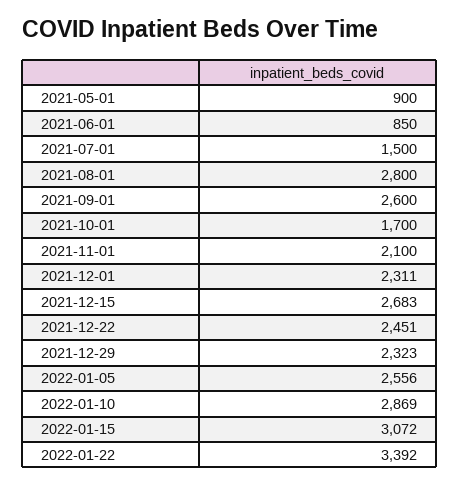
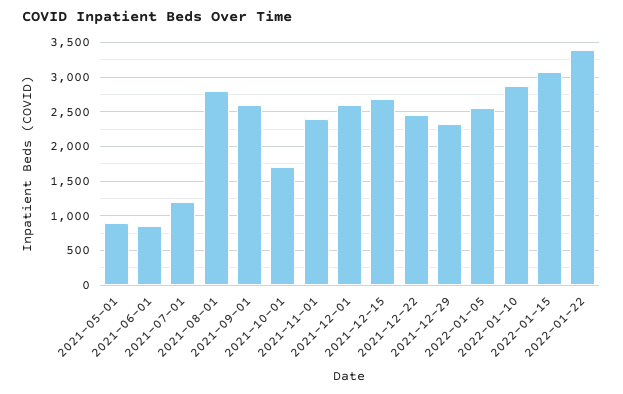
  {
    "2021-05-01": 900,
    "2021-06-01": 850,
-   "2021-07-01": 1500,
+   "2021-07-01": 1200,
    "2021-08-01": 2800,
    "2021-09-01": 2600,
    "2021-10-01": 1700,
-   "2021-11-01": 2100,
+   "2021-11-01": 2400,
-   "2021-12-01": 2311,
+   "2021-12-01": 2600,
    "2021-12-15": 2683,
    "2021-12-22": 2451,
    "2021-12-29": 2323,
    "2022-01-05": 2556,
    "2022-01-10": 2869,
    "2022-01-15": 3072,
    "2022-01-22": 3392
  }

